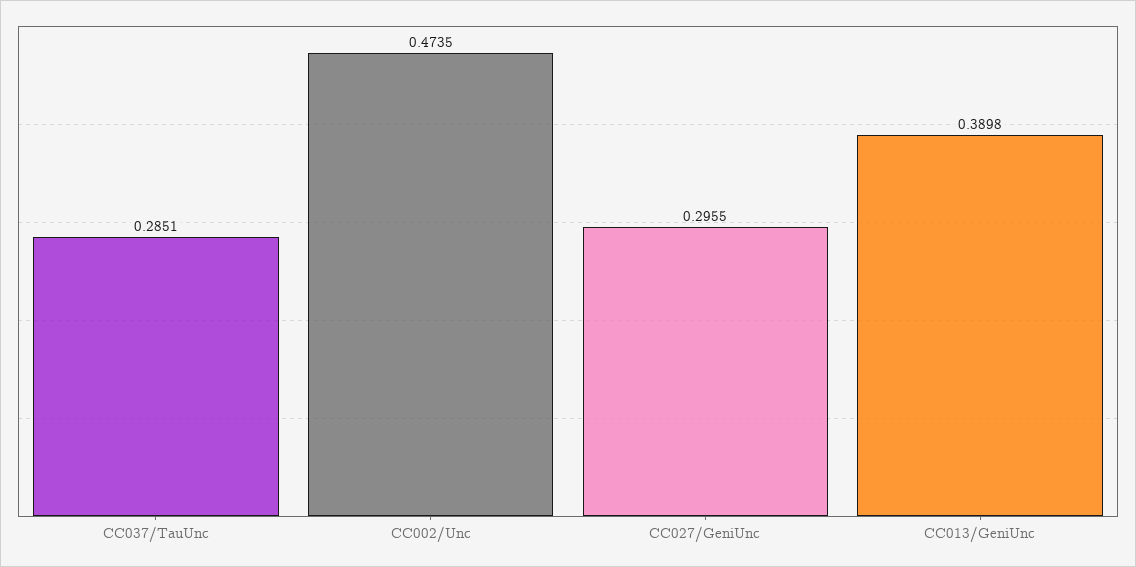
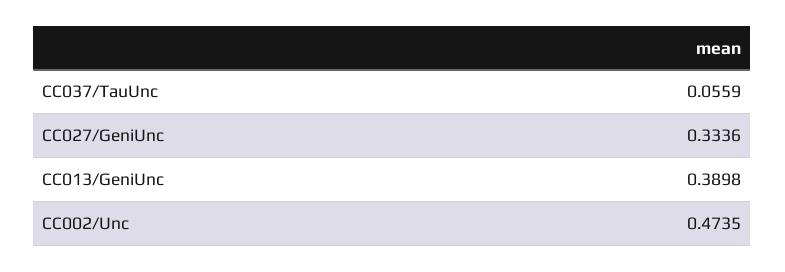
  {
-   "CC037/TauUnc": 0.2851,
+   "CC037/TauUnc": 0.0559,
    "CC002/Unc": 0.4735,
-   "CC027/GeniUnc": 0.2955,
+   "CC027/GeniUnc": 0.3336,
    "CC013/GeniUnc": 0.3898
  }

